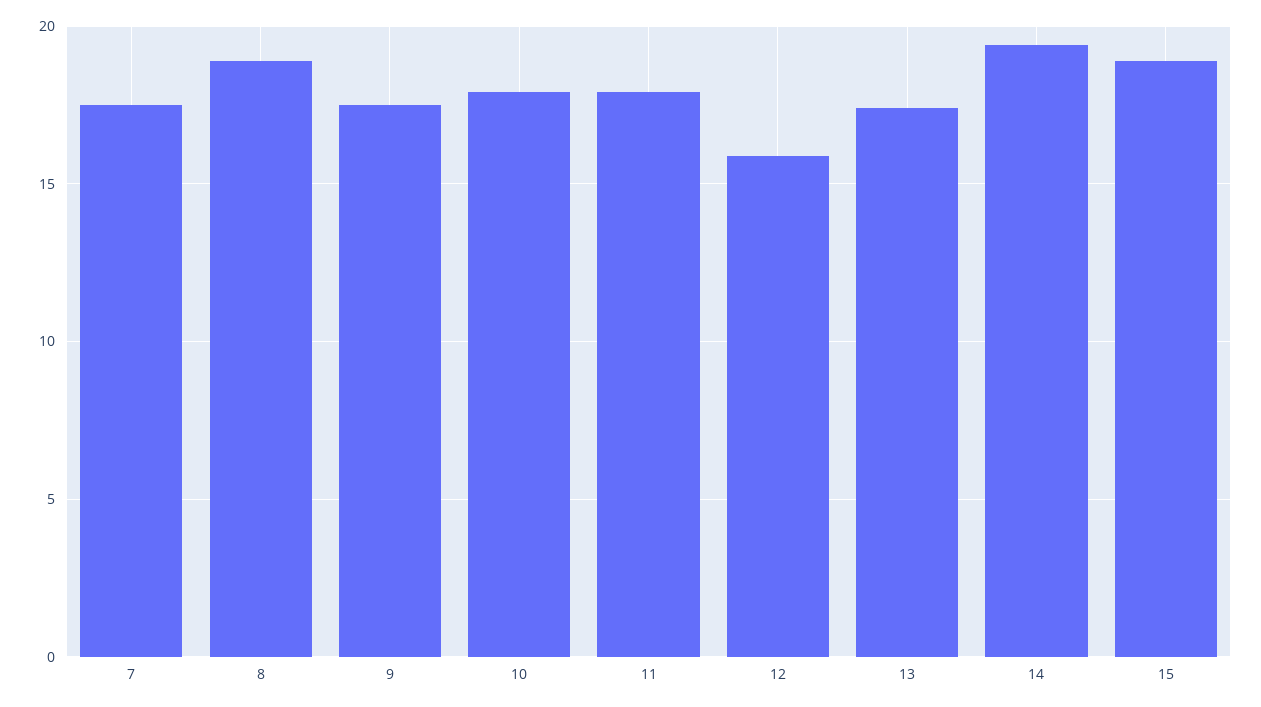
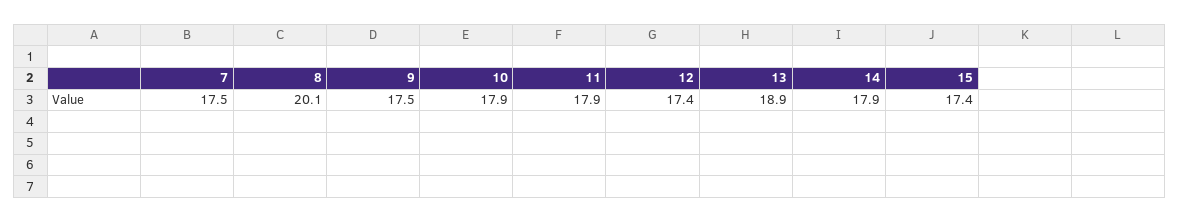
  {
    "7": 17.5,
-   "8": 19,
+   "8": 20.1,
    "9": 17.5,
    "10": 17.9,
    "11": 17.9,
-   "12": 16,
+   "12": 17.4,
-   "13": 17.5,
+   "13": 18.9,
-   "14": 19.5,
+   "14": 17.9,
-   "15": 19
+   "15": 17.4
  }

